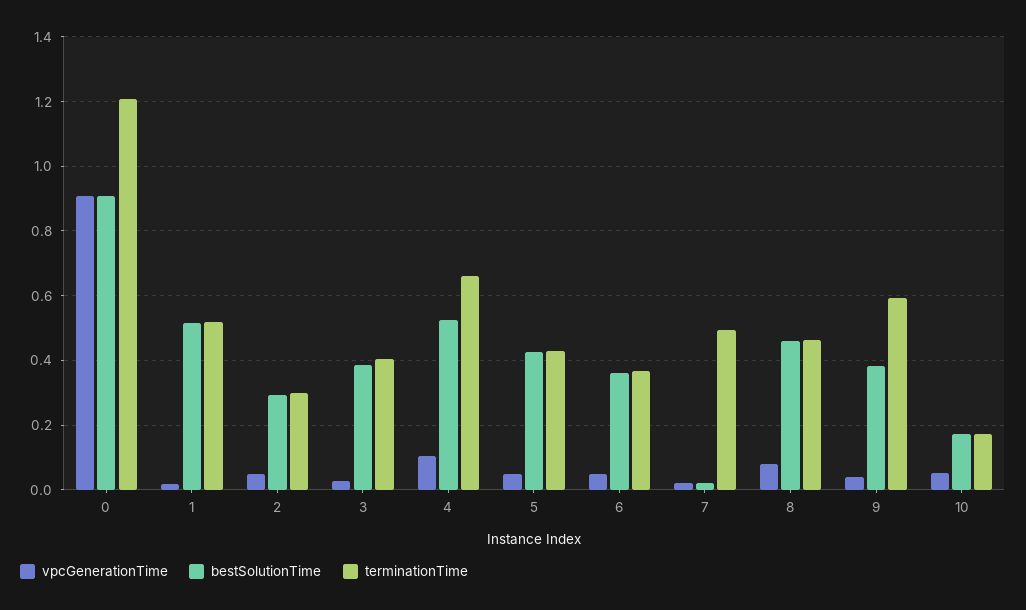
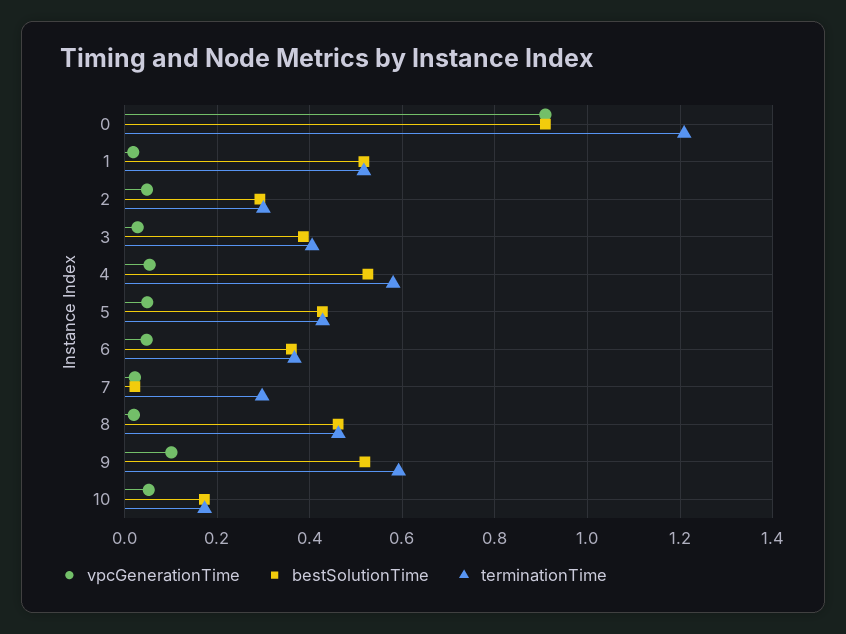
  {
    "vpcGenerationTime": {
      "0": 0.9,
      "1": 0.02,
      "2": 0.04,
      "3": 0.02,
-     "4": 0.1,
+     "4": 0.06,
      "5": 0.04,
      "6": 0.04,
      "7": 0.02,
-     "8": 0.08,
+     "8": 0.02,
-     "9": 0.04,
+     "9": 0.1,
      "10": 0.06
    },
    "bestSolutionTime": {
      "0": 0.9,
      "1": 0.52,
      "2": 0.3,
      "3": 0.38,
      "4": 0.52,
      "5": 0.42,
      "6": 0.36,
      "7": 0.02,
      "8": 0.46,
-     "9": 0.38,
+     "9": 0.52,
      "10": 0.18
    },
    "terminationTime": {
      "0": 1.2,
      "1": 0.52,
      "2": 0.3,
      "3": 0.4,
-     "4": 0.66,
+     "4": 0.58,
      "5": 0.42,
      "6": 0.36,
-     "7": 0.5,
+     "7": 0.3,
      "8": 0.46,
      "9": 0.6,
      "10": 0.18
    }
  }

